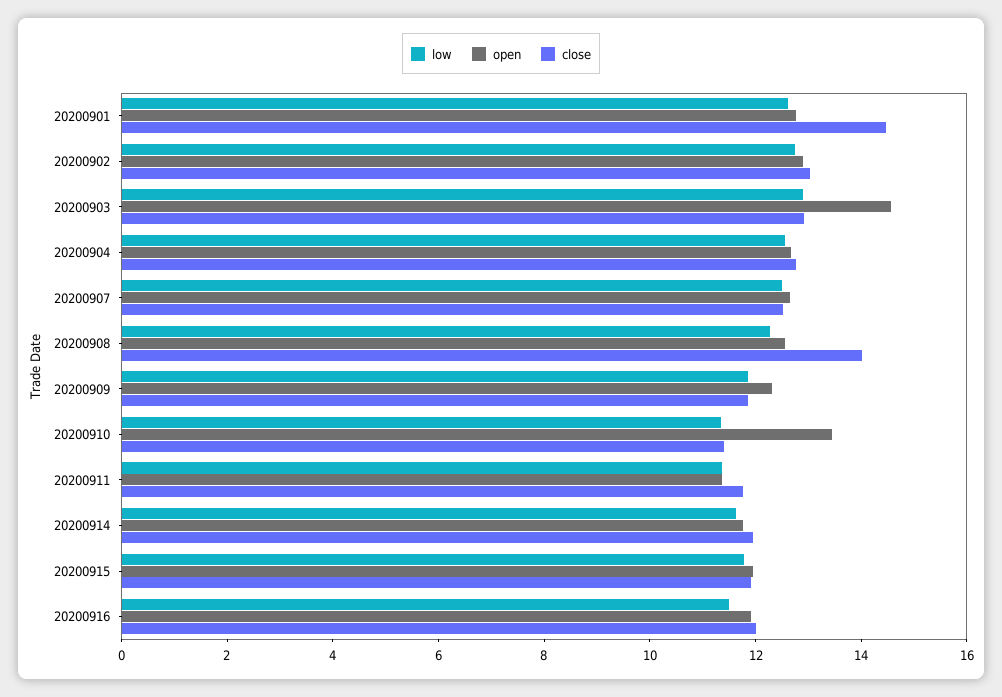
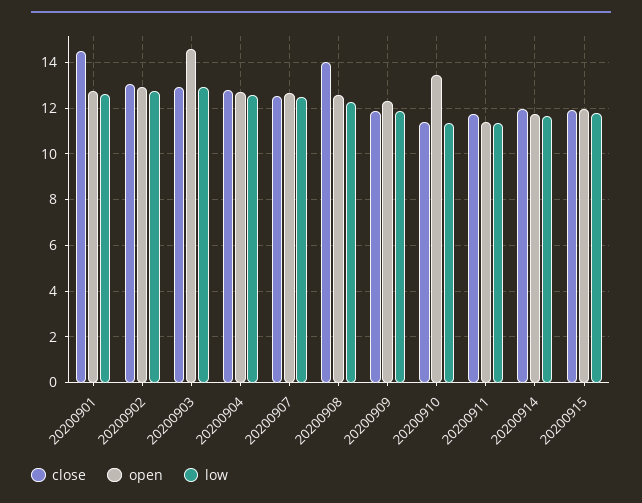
  {
    "low": {
      "20200901": 12.5,
      "20200902": 13,
      "20200903": 13,
      "20200904": 12.5,
      "20200907": 12.5,
      "20200908": 12.5,
      "20200909": 12,
      "20200910": 11.5,
      "20200911": 11.5,
      "20200914": 11.5,
-     "20200915": 12,
+     "20200915": 12
-     "20200916": 11.5
    },
    "open": {
      "20200901": 13,
      "20200902": 13,
      "20200903": 14.5,
      "20200904": 12.5,
      "20200907": 12.5,
      "20200908": 12.5,
      "20200909": 12.5,
      "20200910": 13.5,
      "20200911": 11.5,
      "20200914": 12,
-     "20200915": 12,
+     "20200915": 12
-     "20200916": 12
    },
    "close": {
      "20200901": 14.5,
      "20200902": 13,
      "20200903": 13,
      "20200904": 13,
      "20200907": 12.5,
      "20200908": 14,
      "20200909": 12,
      "20200910": 11.5,
      "20200911": 12,
      "20200914": 12,
-     "20200915": 12,
+     "20200915": 12
-     "20200916": 12
    }
  }

